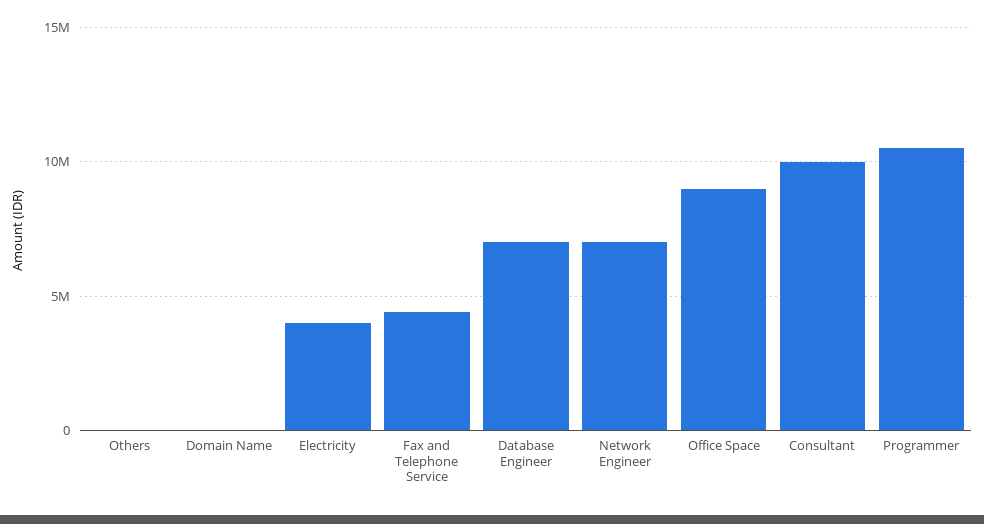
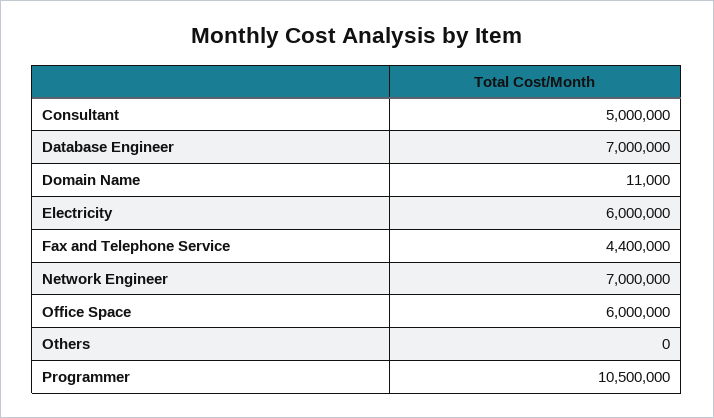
  {
    "Others": 0,
    "Domain Name": 11000,
-   "Electricity": 4000000,
+   "Electricity": 6000000,
    "Fax and Telephone Service": 4400000,
    "Database Engineer": 7000000,
    "Network Engineer": 7000000,
-   "Office Space": 9000000,
+   "Office Space": 6000000,
-   "Consultant": 10000000,
+   "Consultant": 5000000,
    "Programmer": 10500000
  }

